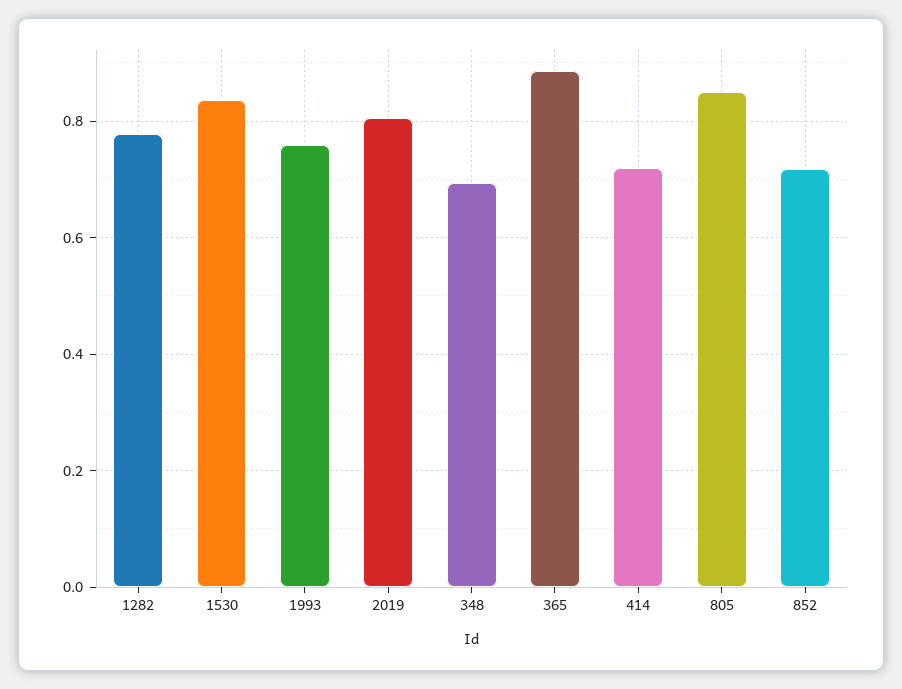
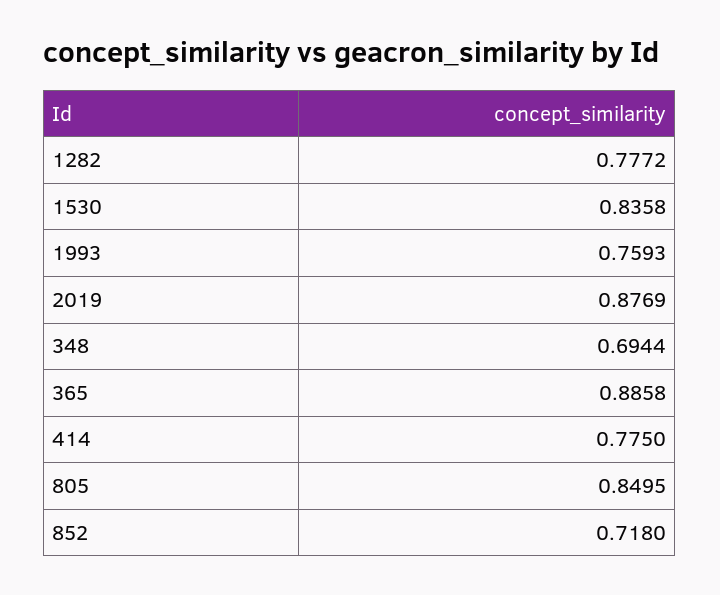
  {
    "1282": 0.7772,
    "1530": 0.8358,
    "1993": 0.7593,
-   "2019": 0.8,
+   "2019": 0.8769,
    "348": 0.6944,
    "365": 0.8858,
-   "414": 0.72,
+   "414": 0.775,
    "805": 0.8495,
    "852": 0.718
  }

